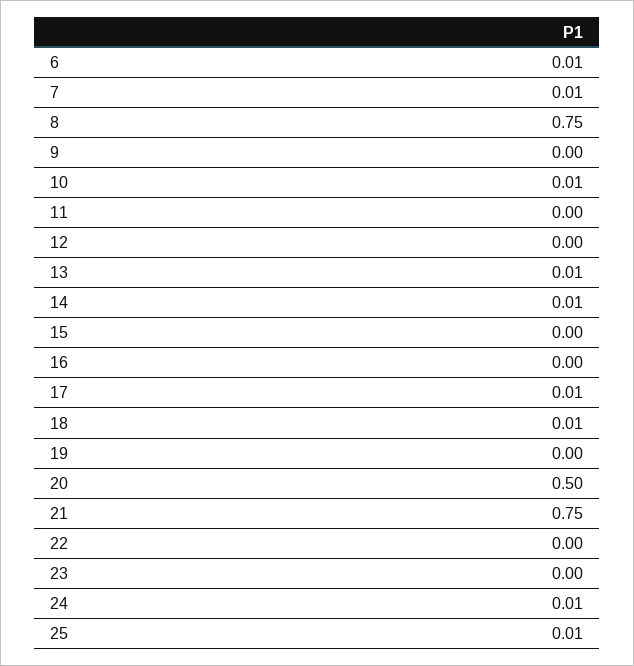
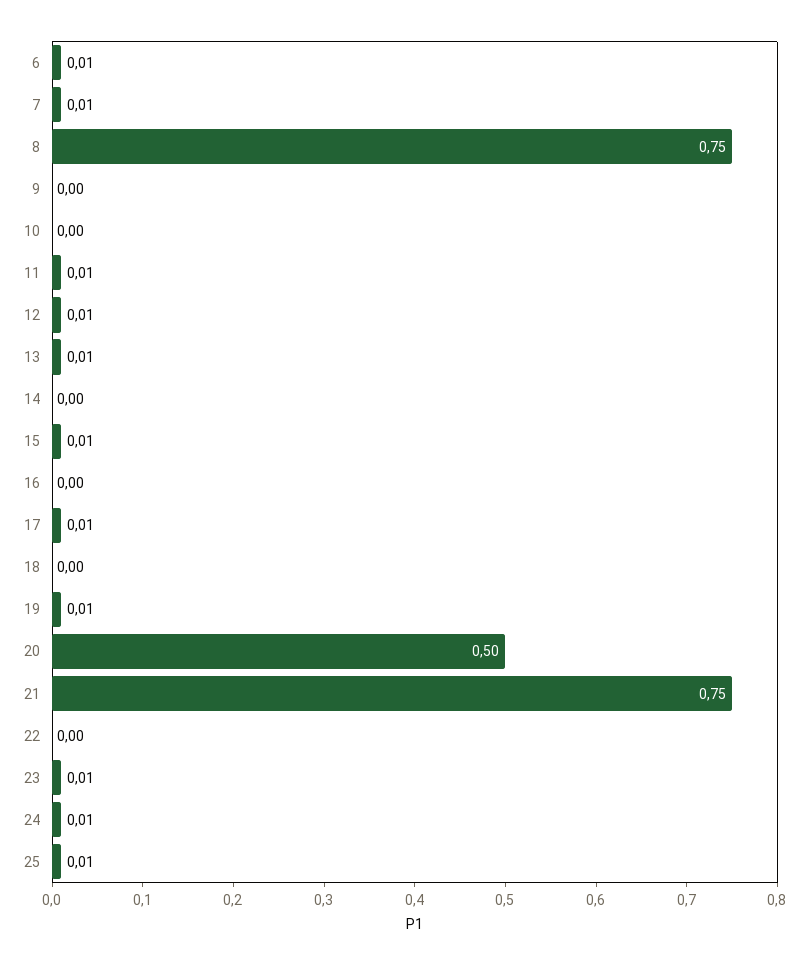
  {
    "6": 0.01,
    "7": 0.01,
    "8": 0.75,
    "9": 0,
-   "10": 0.01,
+   "10": 0,
-   "11": 0,
+   "11": 0.01,
-   "12": 0,
+   "12": 0.01,
    "13": 0.01,
-   "14": 0.01,
+   "14": 0,
-   "15": 0,
+   "15": 0.01,
    "16": 0,
    "17": 0.01,
-   "18": 0.01,
+   "18": 0,
-   "19": 0,
+   "19": 0.01,
    "20": 0.5,
    "21": 0.75,
    "22": 0,
-   "23": 0,
+   "23": 0.01,
    "24": 0.01,
    "25": 0.01
  }

